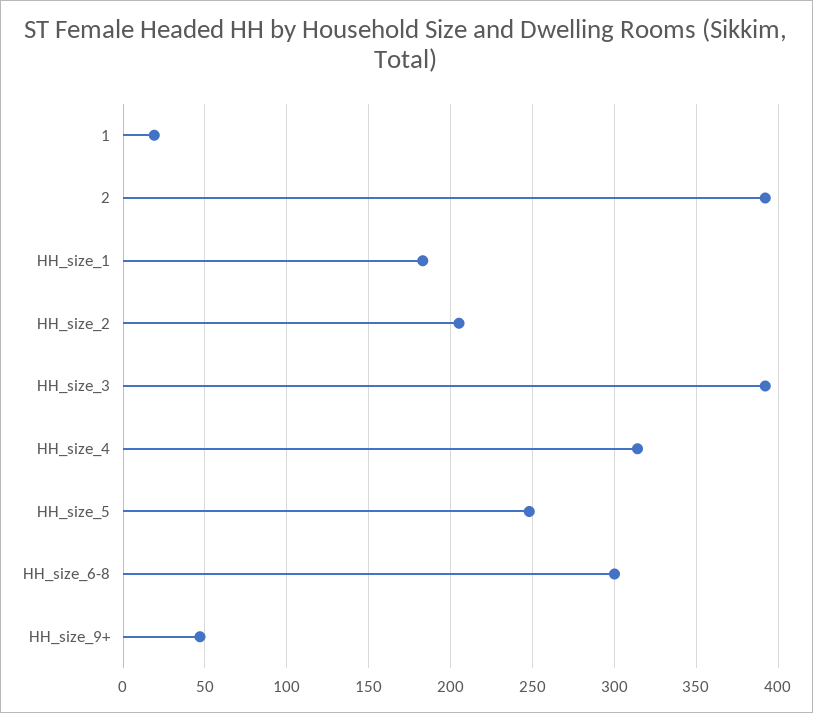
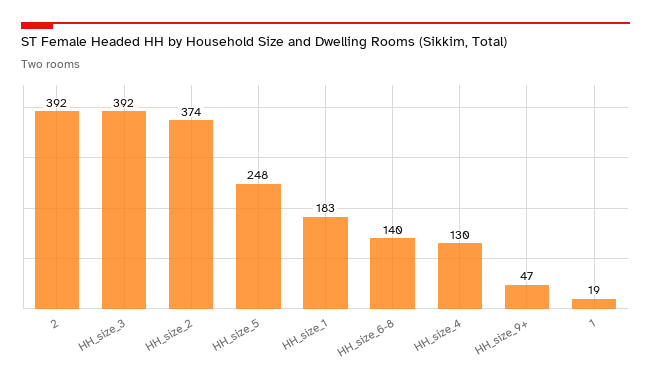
  {
    "1": 19,
    "2": 392,
    "HH_size_1": 183,
-   "HH_size_2": 205,
+   "HH_size_2": 374,
    "HH_size_3": 392,
-   "HH_size_4": 315,
+   "HH_size_4": 130,
    "HH_size_5": 248,
-   "HH_size_6-8": 300,
+   "HH_size_6-8": 140,
    "HH_size_9+": 47
  }

